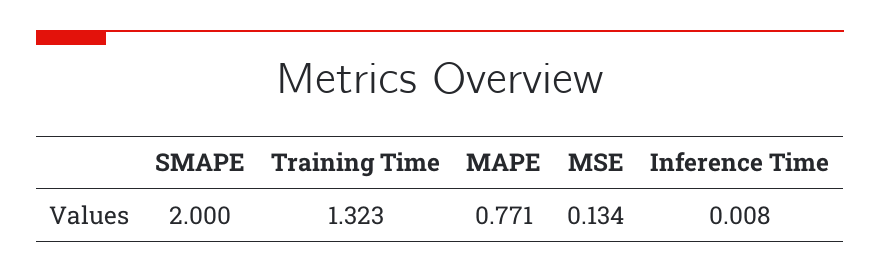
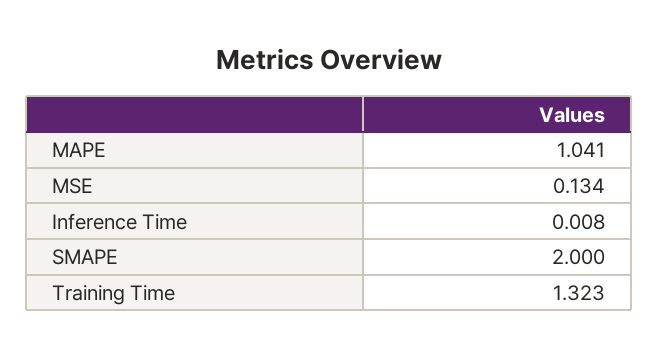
  {
    "SMAPE": 2,
    "Training Time": 1.323,
-   "MAPE": 0.771,
+   "MAPE": 1.041,
    "MSE": 0.134,
    "Inference Time": 0.008
  }

